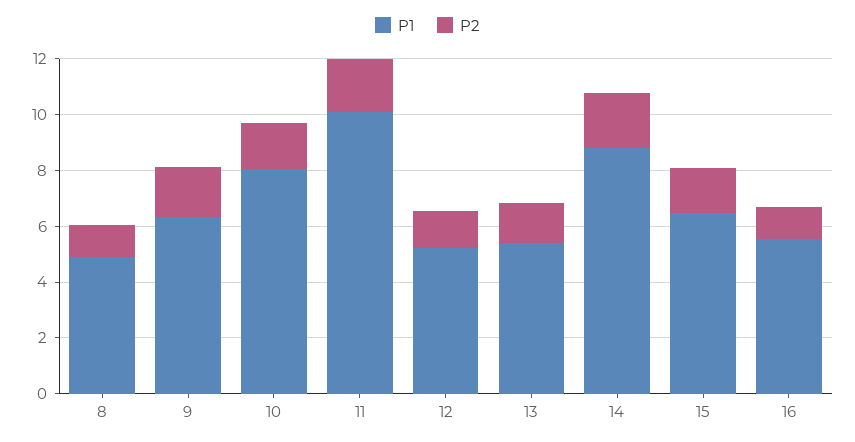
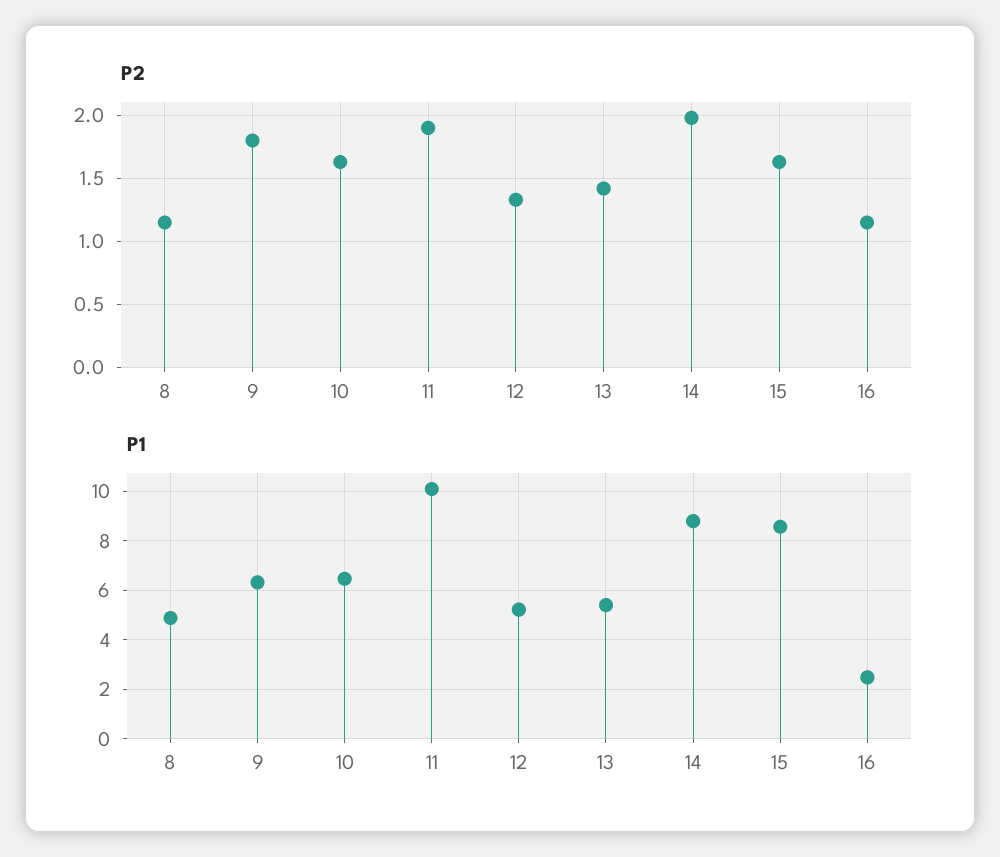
  {
    "P1": {
      "8": 5,
      "9": 6.25,
-     "10": 8,
+     "10": 6.5,
      "11": 10,
      "12": 5.25,
      "13": 5.5,
      "14": 8.75,
-     "15": 6.5,
+     "15": 8.5,
-     "16": 5.5
+     "16": 2.5
    },
    "P2": {
      "8": 1.15,
      "9": 1.8,
      "10": 1.65,
      "11": 1.9,
      "12": 1.35,
      "13": 1.4,
      "14": 2,
      "15": 1.65,
      "16": 1.15
    }
  }

